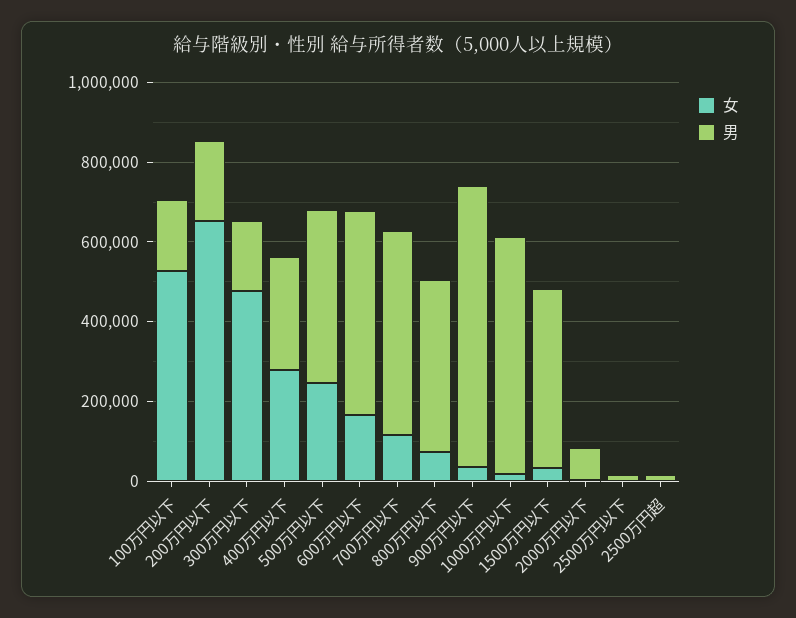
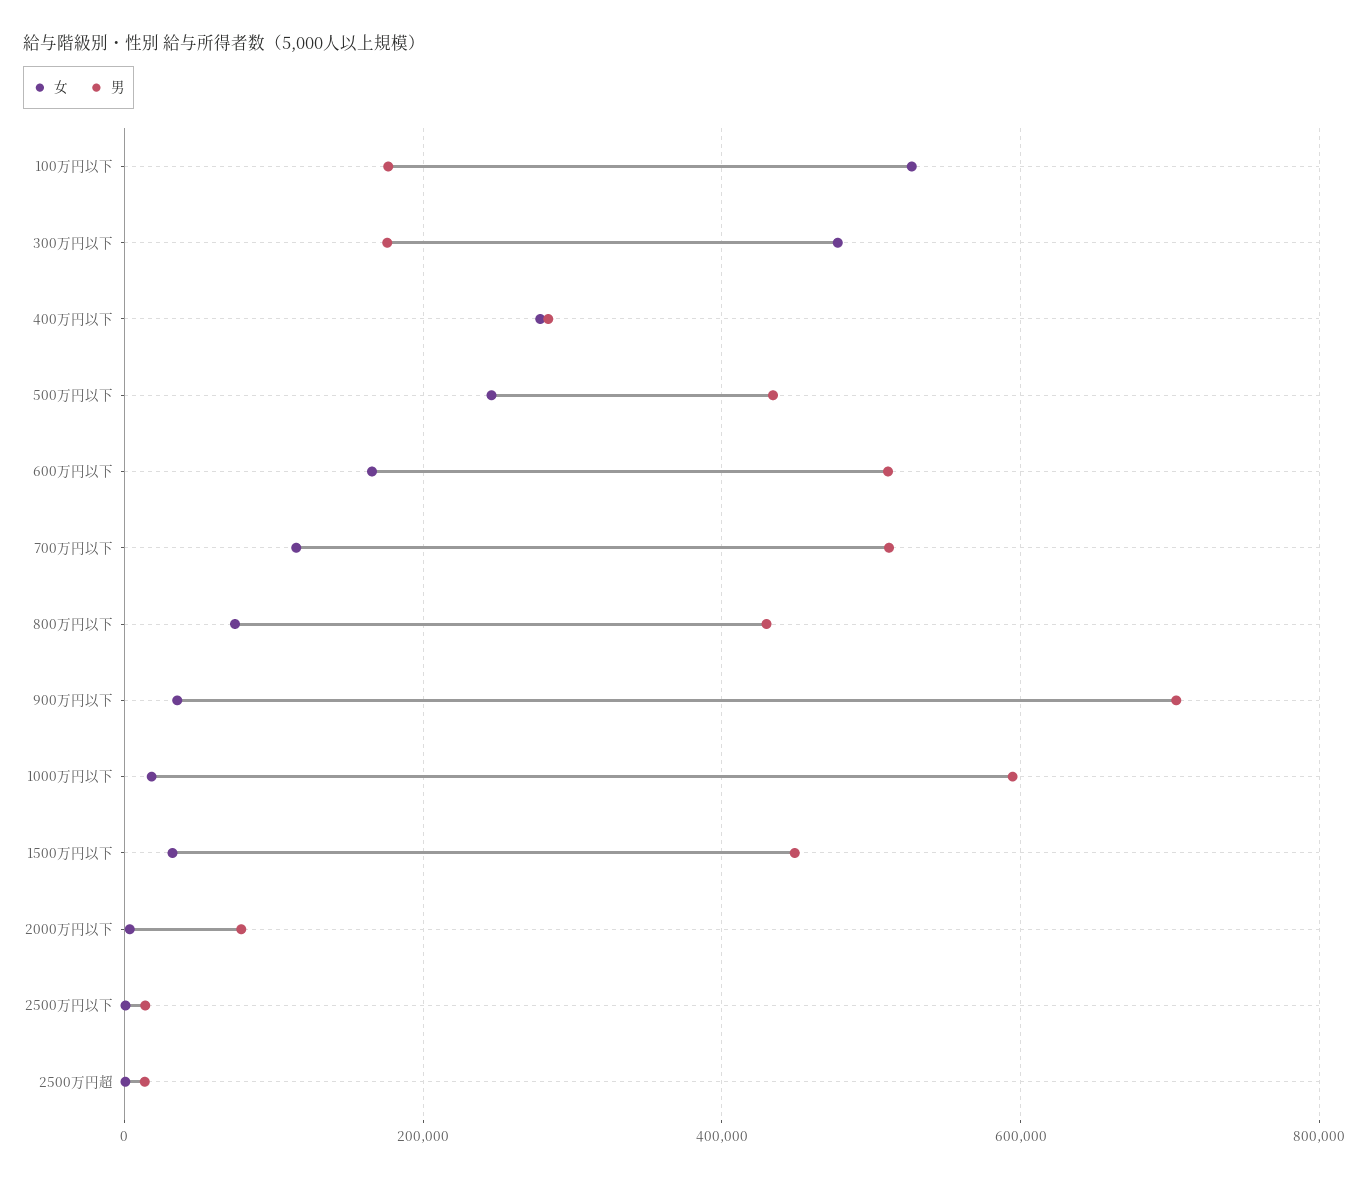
  {
    "女": {
      "100万円以下": 520000,
-     "200万円以下": 650000,
      "300万円以下": 480000,
      "400万円以下": 280000,
      "500万円以下": 240000,
      "600万円以下": 160000,
      "700万円以下": 120000,
      "800万円以下": 80000,
      "900万円以下": 40000,
      "1000万円以下": 20000,
      "1500万円以下": 40000,
      "2000万円以下": 0,
      "2500万円以下": 0,
      "2500万円超": 0
    },
    "男": {
      "100万円以下": 180000,
-     "200万円以下": 200000,
      "300万円以下": 180000,
      "400万円以下": 280000,
      "500万円以下": 440000,
      "600万円以下": 520000,
      "700万円以下": 520000,
      "800万円以下": 420000,
      "900万円以下": 700000,
      "1000万円以下": 600000,
      "1500万円以下": 440000,
      "2000万円以下": 80000,
      "2500万円以下": 20000,
      "2500万円超": 20000
    }
  }

